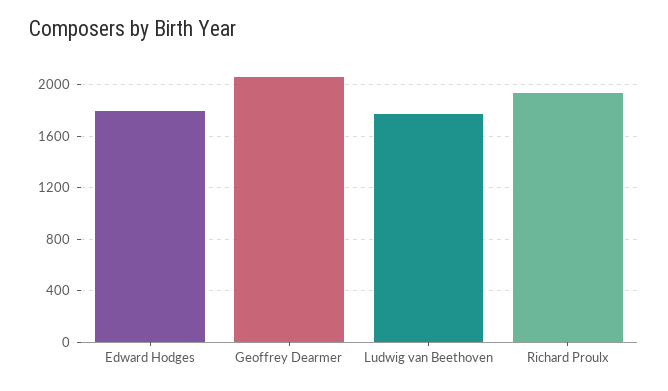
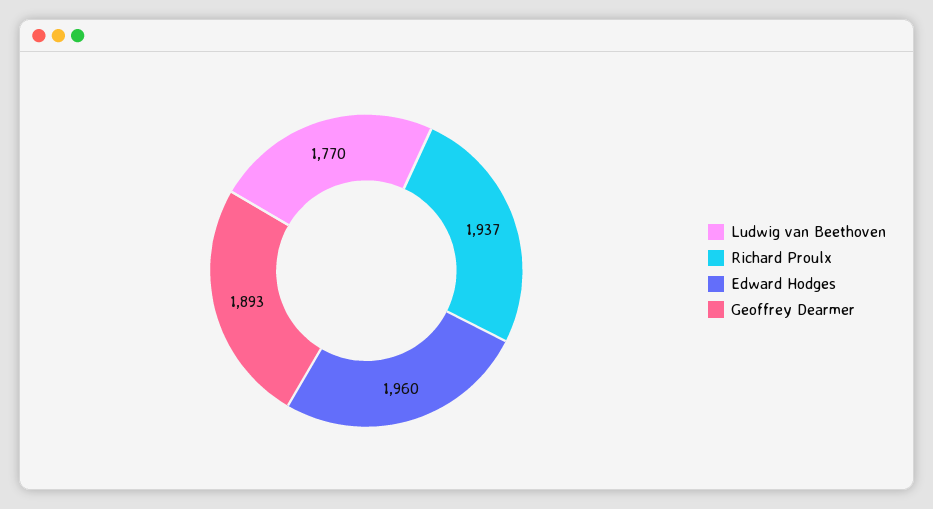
  {
-   "Edward Hodges": 1800,
+   "Edward Hodges": 1960,
-   "Geoffrey Dearmer": 2050,
+   "Geoffrey Dearmer": 1893,
    "Ludwig van Beethoven": 1770,
    "Richard Proulx": 1937
  }

